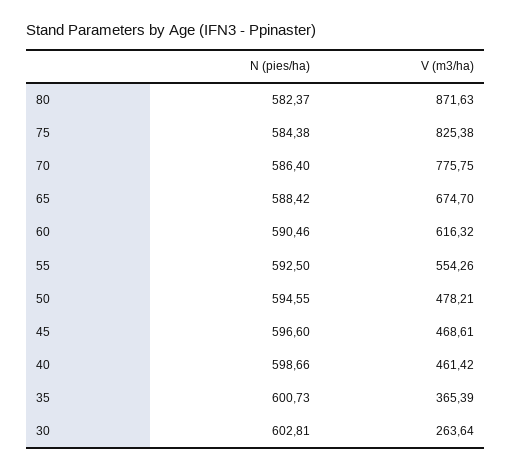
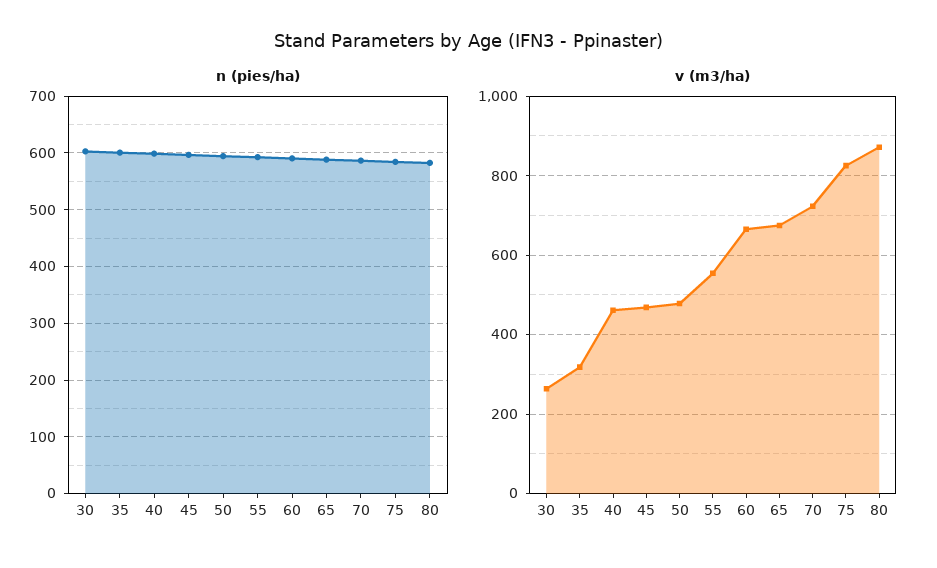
  {
    "N (pies/ha)": {
      "80": 582.37,
      "75": 584.38,
      "70": 586.4,
      "65": 588.42,
      "60": 590.46,
      "55": 592.5,
      "50": 594.55,
      "45": 596.6,
      "40": 598.66,
      "35": 600.73,
      "30": 602.81
    },
    "V (m3/ha)": {
      "80": 871.63,
      "75": 825.38,
-     "70": 775.75,
+     "70": 720,
      "65": 674.7,
-     "60": 616.32,
+     "60": 660,
      "55": 554.26,
      "50": 478.21,
      "45": 468.61,
      "40": 461.42,
-     "35": 365.39,
+     "35": 320,
      "30": 263.64
    }
  }

